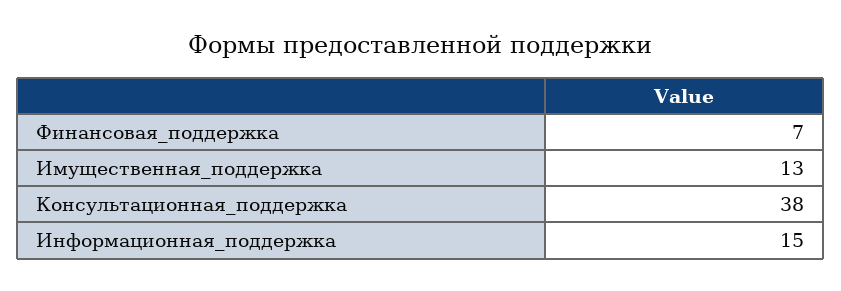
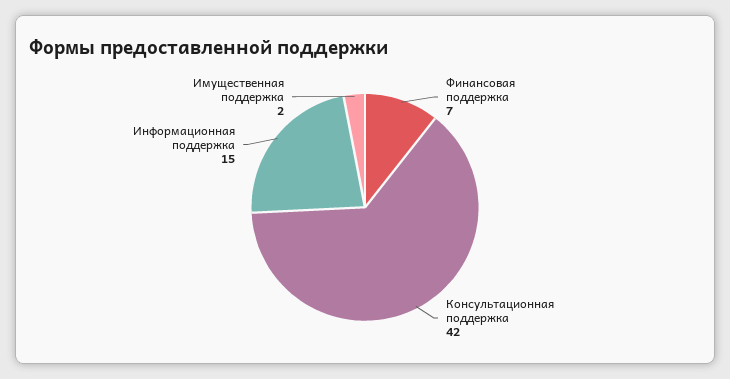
  {
    "Финансовая_поддержка": 7,
-   "Имущественная_поддержка": 13,
+   "Имущественная_поддержка": 2,
-   "Консультационная_поддержка": 38,
+   "Консультационная_поддержка": 42,
    "Информационная_поддержка": 15
  }

